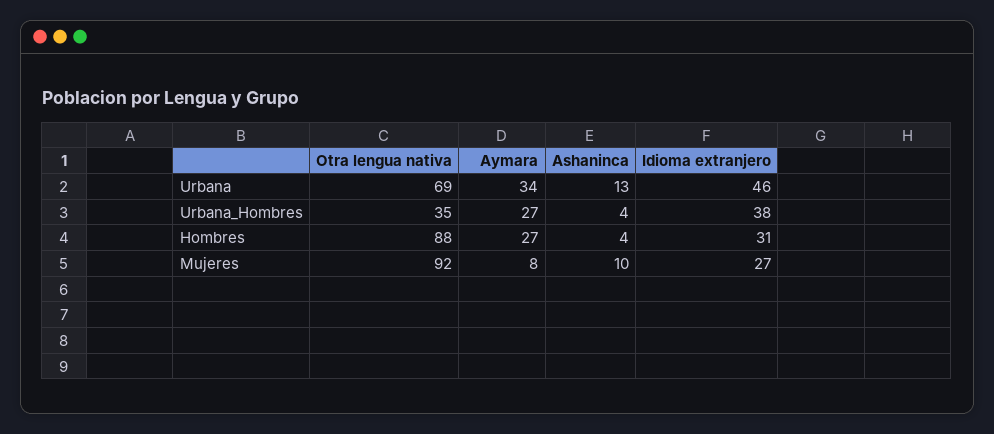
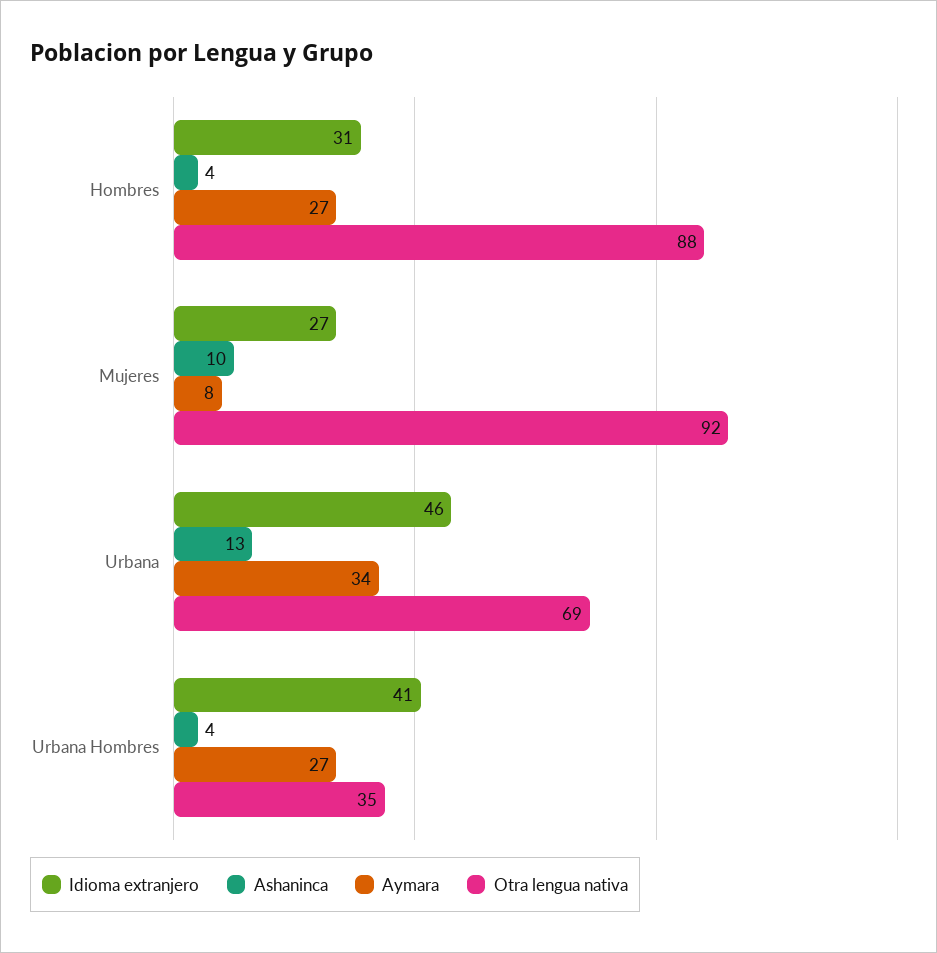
  {
    "Otra lengua nativa": {
      "Urbana": 69,
      "Urbana_Hombres": 35,
      "Hombres": 88,
      "Mujeres": 92
    },
    "Aymara": {
      "Urbana": 34,
      "Urbana_Hombres": 27,
      "Hombres": 27,
      "Mujeres": 8
    },
    "Ashaninca": {
      "Urbana": 13,
      "Urbana_Hombres": 4,
      "Hombres": 4,
      "Mujeres": 10
    },
    "Idioma extranjero": {
      "Urbana": 46,
-     "Urbana_Hombres": 38,
+     "Urbana_Hombres": 41,
      "Hombres": 31,
      "Mujeres": 27
    }
  }

